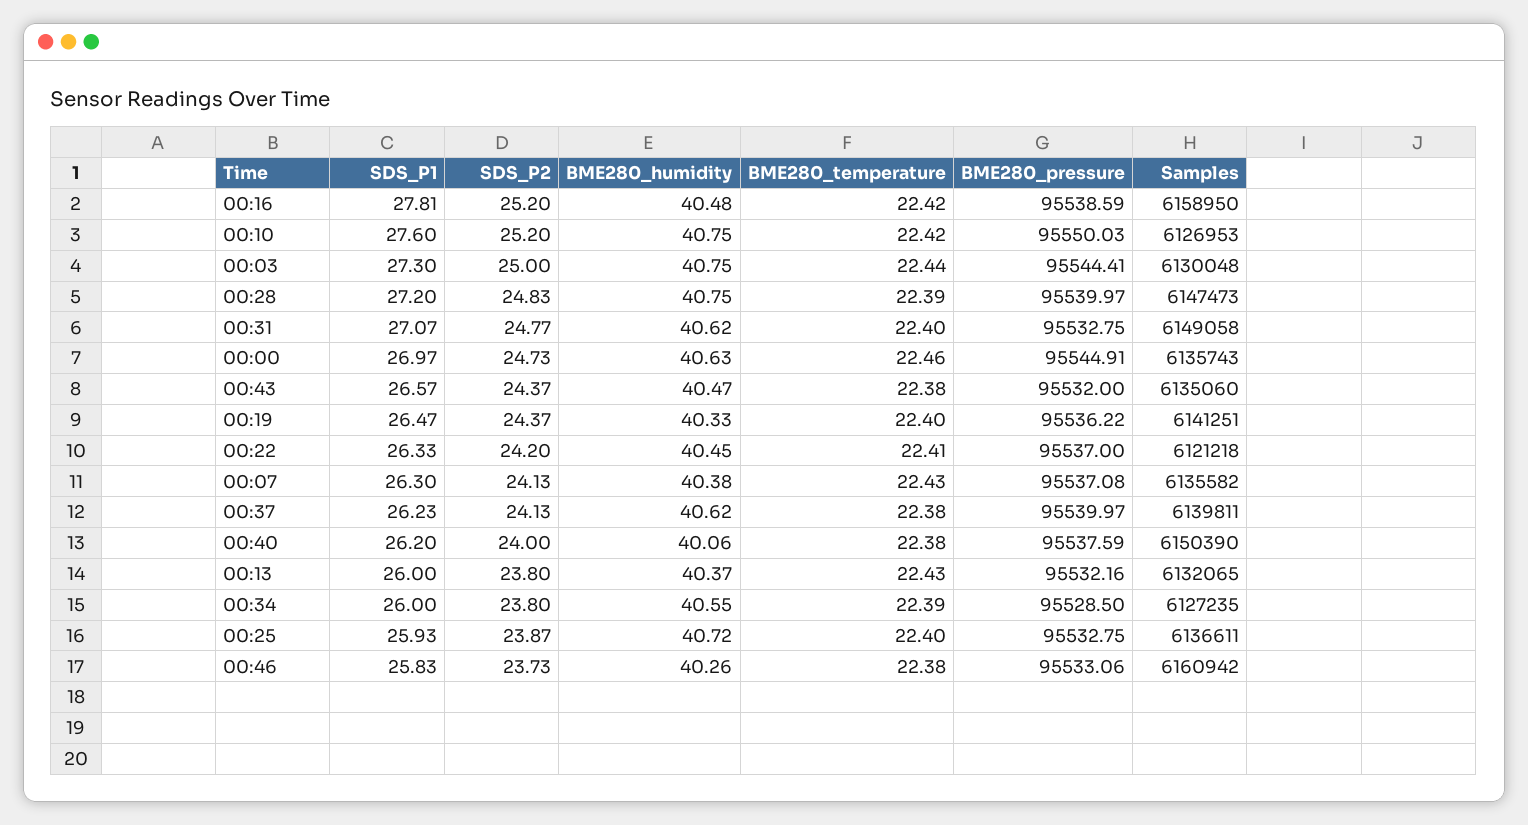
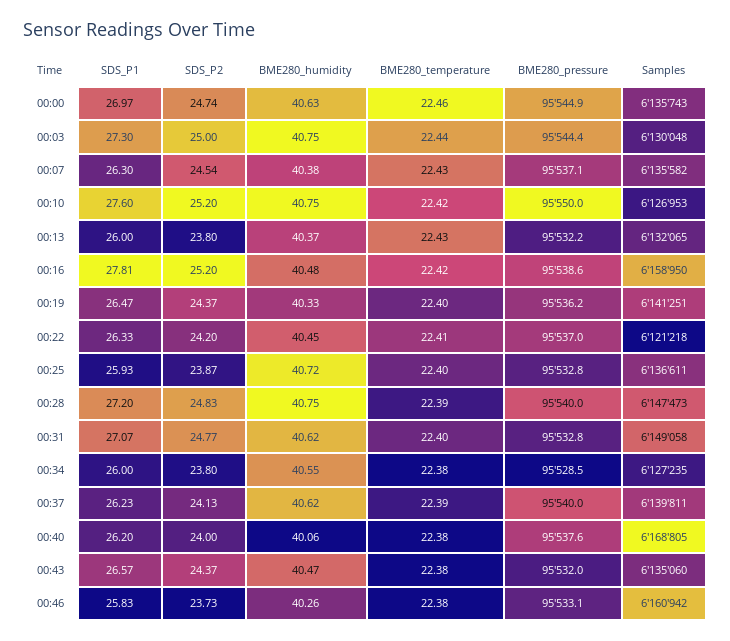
  {
    "SDS_P1": {
      "00:16": 27.81,
      "00:10": 27.6,
      "00:03": 27.3,
      "00:28": 27.2,
      "00:31": 27.07,
      "00:00": 26.97,
      "00:43": 26.57,
      "00:19": 26.47,
      "00:22": 26.33,
      "00:07": 26.3,
      "00:37": 26.23,
      "00:40": 26.2,
      "00:13": 26,
      "00:34": 26,
      "00:25": 25.93,
      "00:46": 25.83
    },
    "SDS_P2": {
      "00:16": 25.2,
      "00:10": 25.2,
      "00:03": 25,
      "00:28": 24.83,
      "00:31": 24.77,
-     "00:00": 24.73,
+     "00:00": 24.74,
      "00:43": 24.37,
      "00:19": 24.37,
      "00:22": 24.2,
-     "00:07": 24.13,
+     "00:07": 24.54,
      "00:37": 24.13,
      "00:40": 24,
      "00:13": 23.8,
      "00:34": 23.8,
      "00:25": 23.87,
      "00:46": 23.73
    },
    "BME280_humidity": {
      "00:16": 40.48,
      "00:10": 40.75,
      "00:03": 40.75,
      "00:28": 40.75,
      "00:31": 40.62,
      "00:00": 40.63,
      "00:43": 40.47,
      "00:19": 40.33,
      "00:22": 40.45,
      "00:07": 40.38,
      "00:37": 40.62,
      "00:40": 40.06,
      "00:13": 40.37,
      "00:34": 40.55,
      "00:25": 40.72,
      "00:46": 40.26
    },
    "BME280_temperature": {
      "00:16": 22.42,
      "00:10": 22.42,
      "00:03": 22.44,
      "00:28": 22.39,
      "00:31": 22.4,
      "00:00": 22.46,
      "00:43": 22.38,
      "00:19": 22.4,
      "00:22": 22.41,
      "00:07": 22.43,
-     "00:37": 22.38,
+     "00:37": 22.39,
      "00:40": 22.38,
      "00:13": 22.43,
-     "00:34": 22.39,
+     "00:34": 22.38,
      "00:25": 22.4,
      "00:46": 22.38
    },
    "BME280_pressure": {
      "00:16": 95538.59,
      "00:10": 95550.03,
      "00:03": 95544.41,
      "00:28": 95539.97,
      "00:31": 95532.75,
      "00:00": 95544.91,
      "00:43": 95532,
      "00:19": 95536.22,
      "00:22": 95537,
      "00:07": 95537.08,
      "00:37": 95539.97,
      "00:40": 95537.59,
      "00:13": 95532.16,
      "00:34": 95528.5,
      "00:25": 95532.75,
      "00:46": 95533.06
    },
    "Samples": {
      "00:16": 6158950,
      "00:10": 6126953,
      "00:03": 6130048,
      "00:28": 6147473,
      "00:31": 6149058,
      "00:00": 6135743,
      "00:43": 6135060,
      "00:19": 6141251,
      "00:22": 6121218,
      "00:07": 6135582,
      "00:37": 6139811,
-     "00:40": 6150390,
+     "00:40": 6168805,
      "00:13": 6132065,
      "00:34": 6127235,
      "00:25": 6136611,
      "00:46": 6160942
    }
  }

